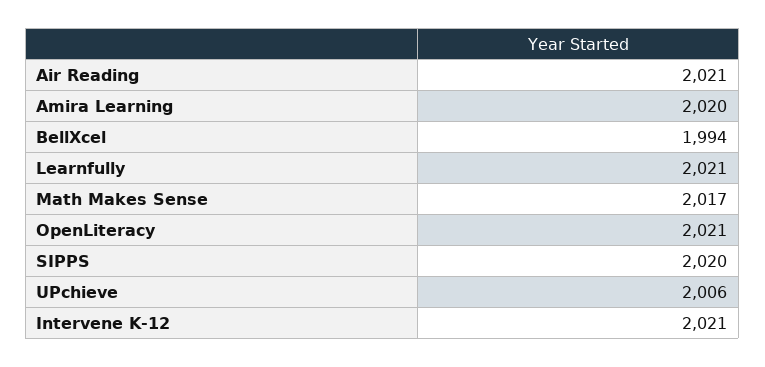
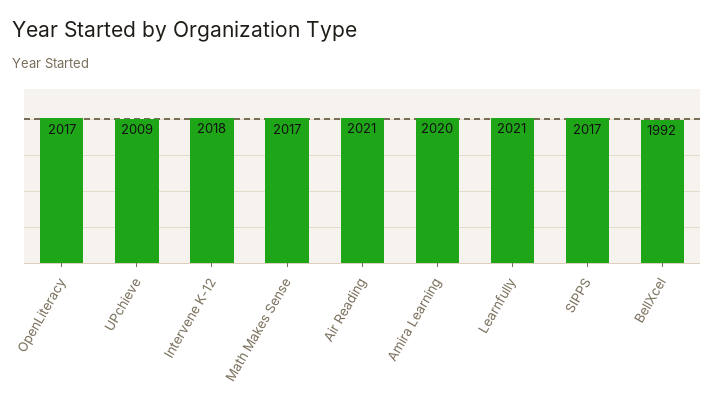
  {
    "Air Reading": 2021,
    "Amira Learning": 2020,
-   "BellXcel": 1994,
+   "BellXcel": 1992,
    "Learnfully": 2021,
    "Math Makes Sense": 2017,
-   "OpenLiteracy": 2021,
+   "OpenLiteracy": 2017,
-   "SIPPS": 2020,
+   "SIPPS": 2017,
-   "UPchieve": 2006,
+   "UPchieve": 2009,
-   "Intervene K-12": 2021
+   "Intervene K-12": 2018
  }

